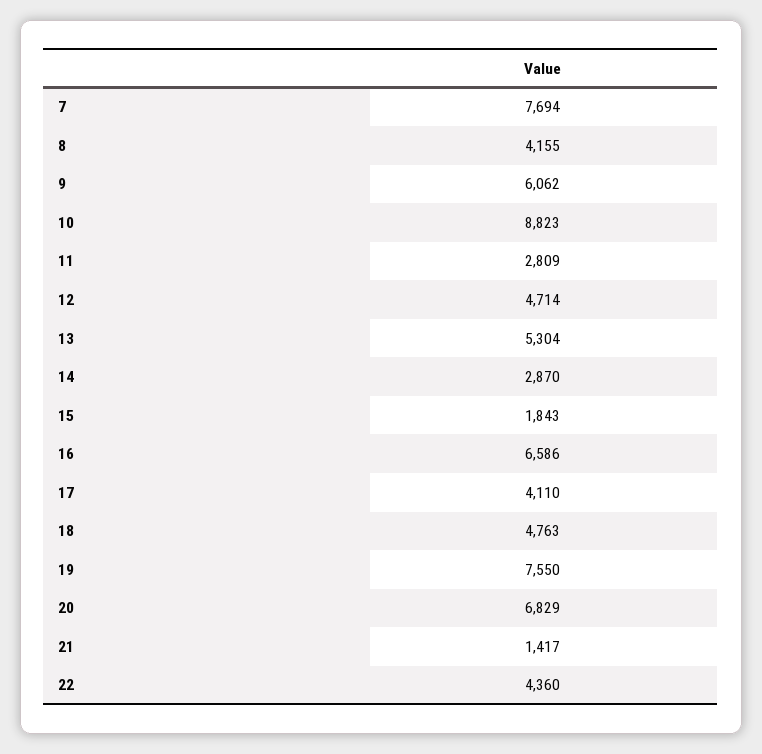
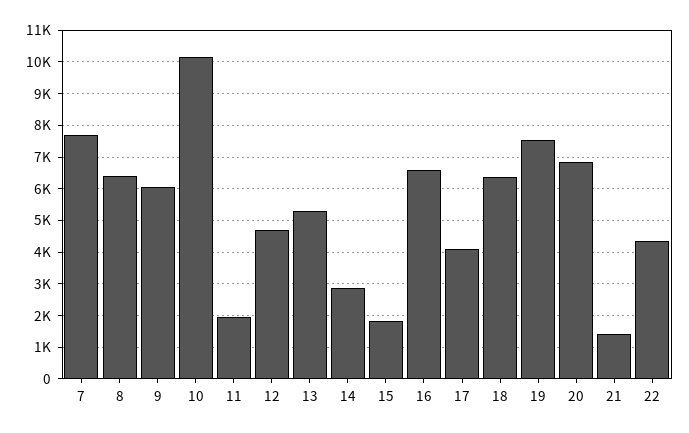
  {
    "7": 7694,
-   "8": 4155,
+   "8": 6400,
    "9": 6062,
-   "10": 8823,
+   "10": 10200,
-   "11": 2809,
+   "11": 2000,
    "12": 4714,
    "13": 5304,
    "14": 2870,
    "15": 1843,
    "16": 6586,
    "17": 4110,
-   "18": 4763,
+   "18": 6400,
    "19": 7550,
    "20": 6829,
    "21": 1417,
    "22": 4360
  }

